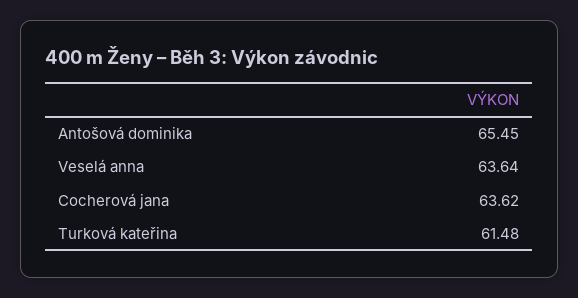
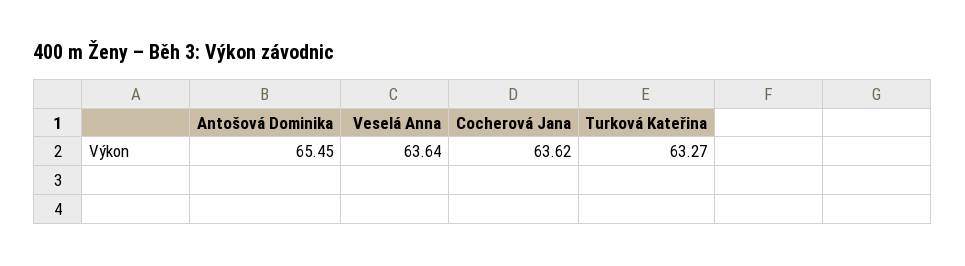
  {
    "Antošová dominika": 65.45,
    "Veselá anna": 63.64,
    "Cocherová jana": 63.62,
-   "Turková kateřina": 61.48
+   "Turková kateřina": 63.27
  }

